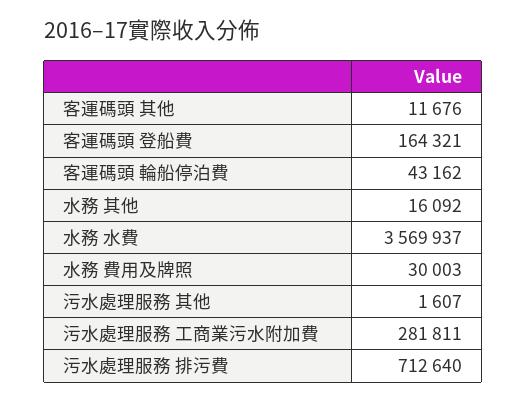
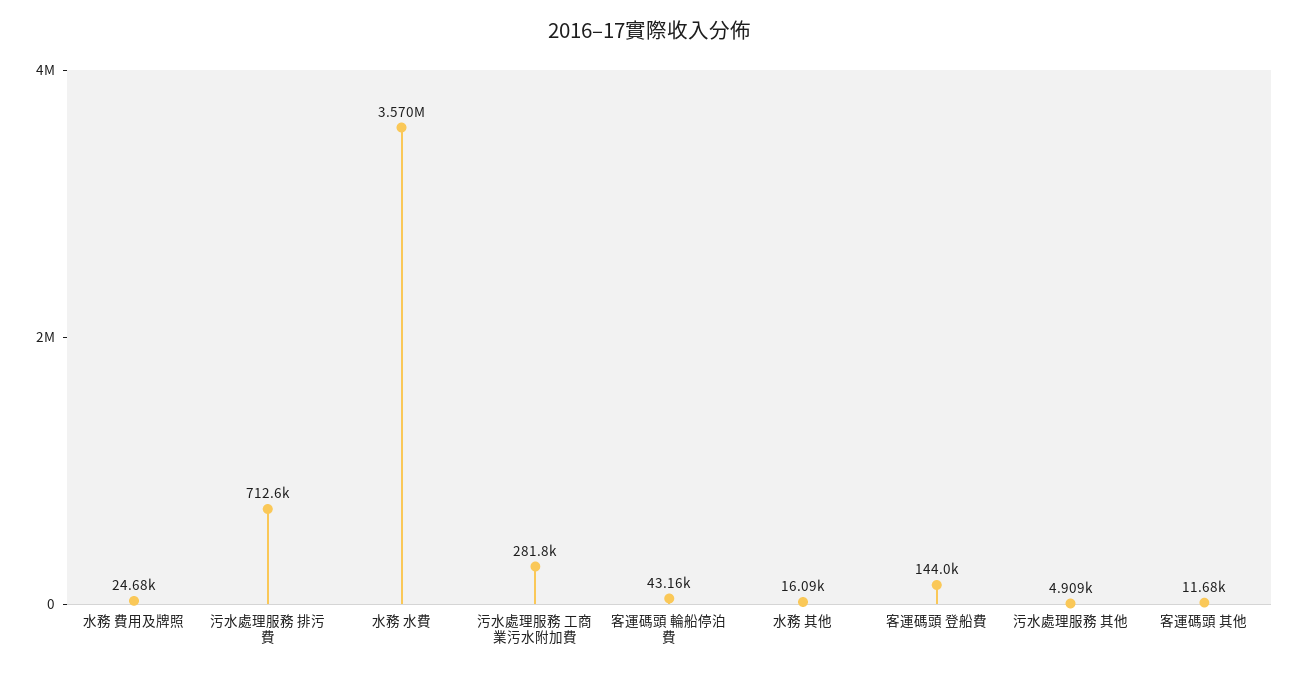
  {
    "客運碼頭 其他": 11676,
-   "客運碼頭 登船費": 164321,
+   "客運碼頭 登船費": 144000,
    "客運碼頭 輪船停泊費": 43162,
    "水務 其他": 16092,
    "水務 水費": 3569937,
-   "水務 費用及牌照": 30003,
+   "水務 費用及牌照": 24680,
-   "污水處理服務 其他": 1607,
+   "污水處理服務 其他": 4909,
    "污水處理服務 工商業污水附加費": 281811,
    "污水處理服務 排污費": 712640
  }

